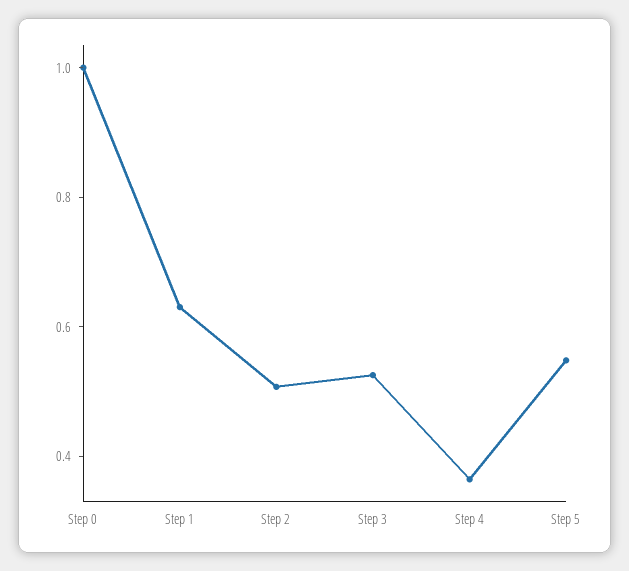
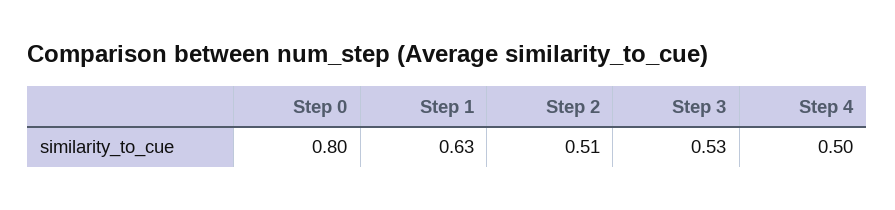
  {
-   "Step 0": 1,
+   "Step 0": 0.8,
    "Step 1": 0.63,
    "Step 2": 0.51,
    "Step 3": 0.53,
-   "Step 4": 0.35,
+   "Step 4": 0.5
-   "Step 5": 0.55
  }

